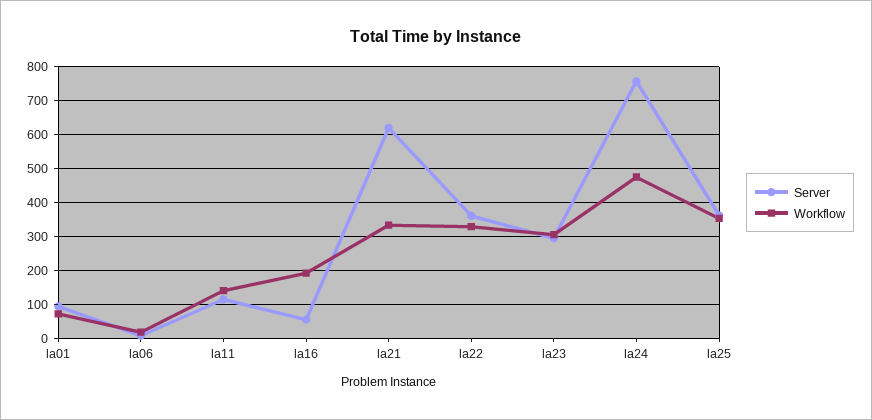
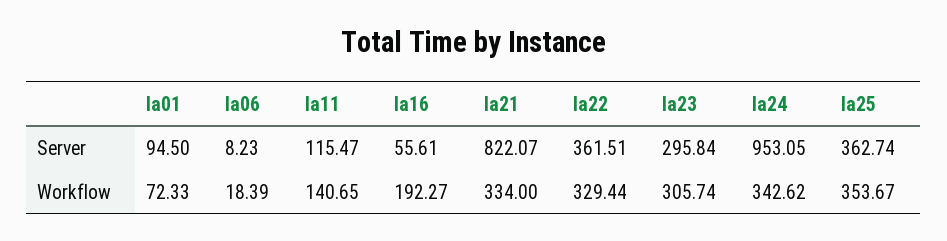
  {
    "Server": {
      "la01": 94.5,
      "la06": 8.23,
      "la11": 115.47,
      "la16": 55.61,
-     "la21": 620,
+     "la21": 822.07,
      "la22": 361.51,
      "la23": 295.84,
-     "la24": 760,
+     "la24": 953.05,
      "la25": 362.74
    },
    "Workflow": {
      "la01": 72.33,
      "la06": 18.39,
      "la11": 140.65,
      "la16": 192.27,
      "la21": 334,
      "la22": 329.44,
      "la23": 305.74,
-     "la24": 480,
+     "la24": 342.62,
      "la25": 353.67
    }
  }

